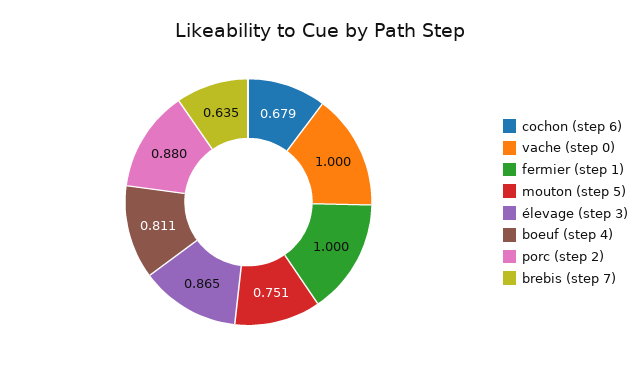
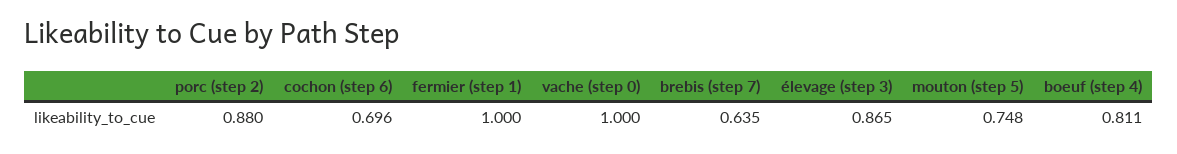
  {
-   "cochon (step 6)": 0.679,
+   "cochon (step 6)": 0.696,
    "vache (step 0)": 1,
    "fermier (step 1)": 1,
-   "mouton (step 5)": 0.751,
+   "mouton (step 5)": 0.748,
    "élevage (step 3)": 0.865,
    "boeuf (step 4)": 0.811,
    "porc (step 2)": 0.88,
    "brebis (step 7)": 0.635
  }

